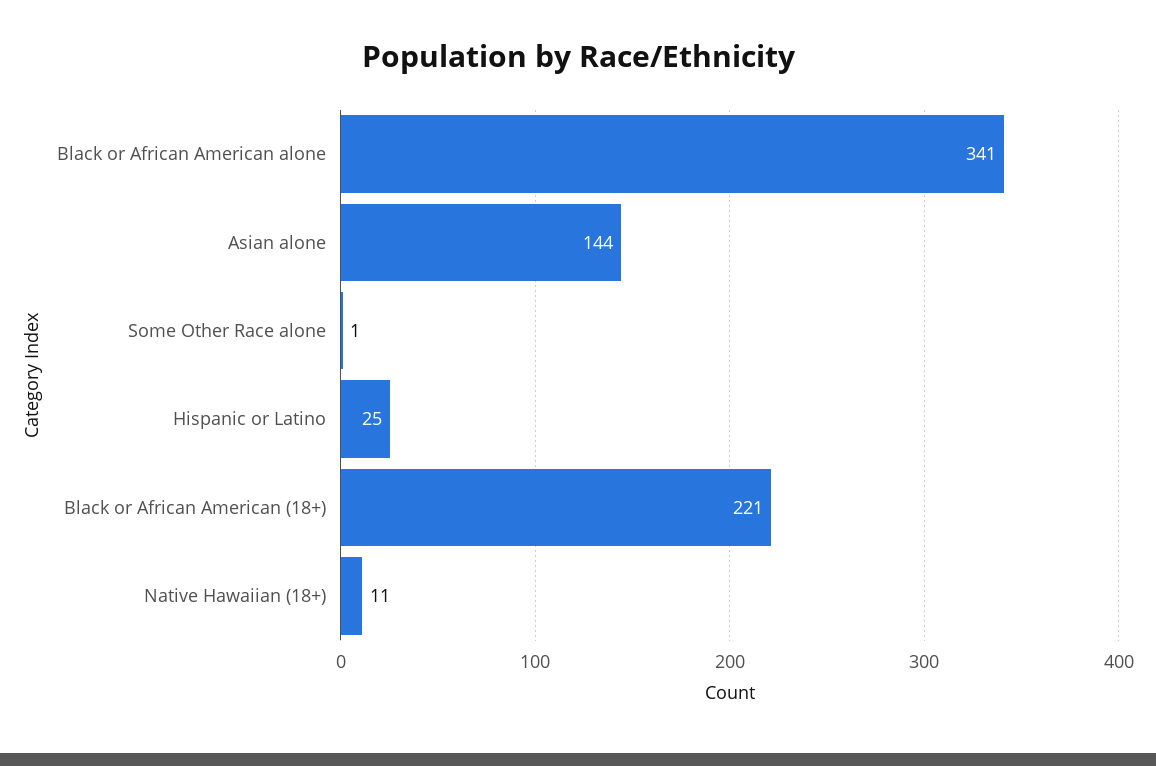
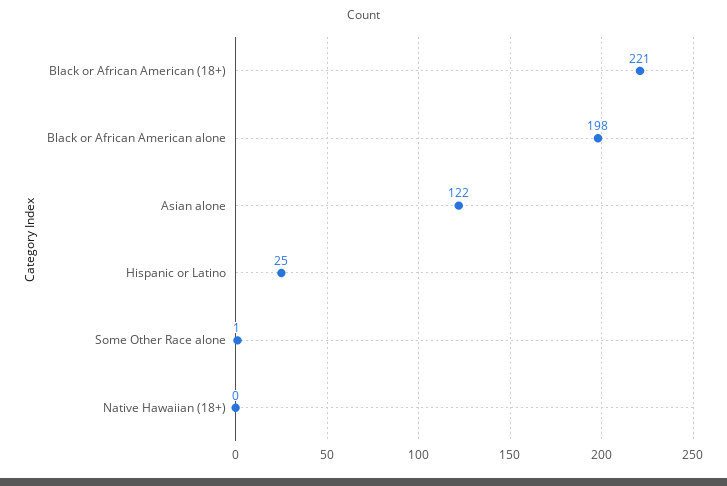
  {
-   "Black or African American alone": 341,
+   "Black or African American alone": 198,
-   "Asian alone": 144,
+   "Asian alone": 122,
    "Some Other Race alone": 1,
    "Hispanic or Latino": 25,
    "Black or African American (18+)": 221,
-   "Native Hawaiian (18+)": 11
+   "Native Hawaiian (18+)": 0
  }

